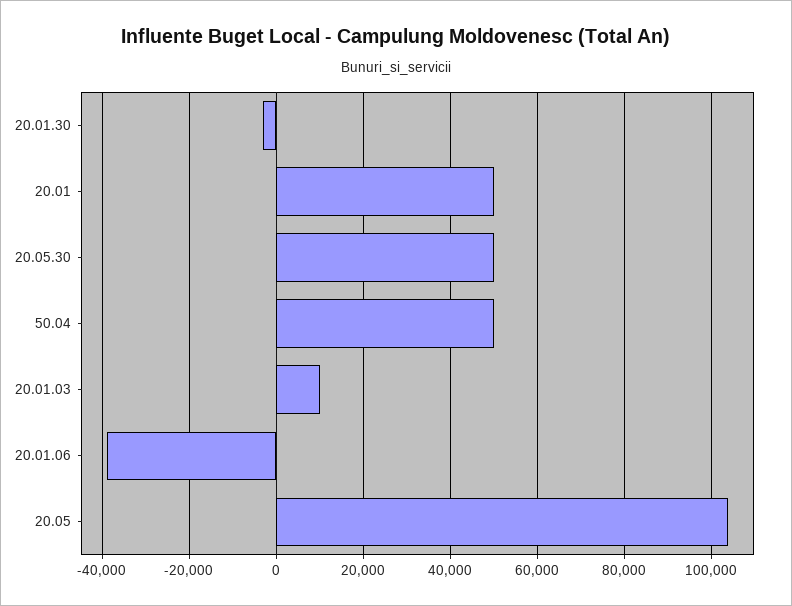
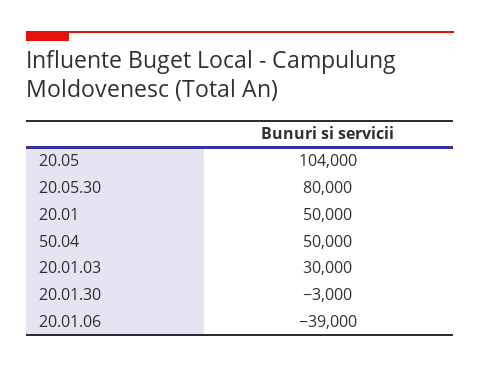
  {
    "20.01.30": -3000,
    "20.01": 50000,
-   "20.05.30": 50000,
+   "20.05.30": 80000,
    "50.04": 50000,
-   "20.01.03": 10000,
+   "20.01.03": 30000,
    "20.01.06": -39000,
    "20.05": 104000
  }

